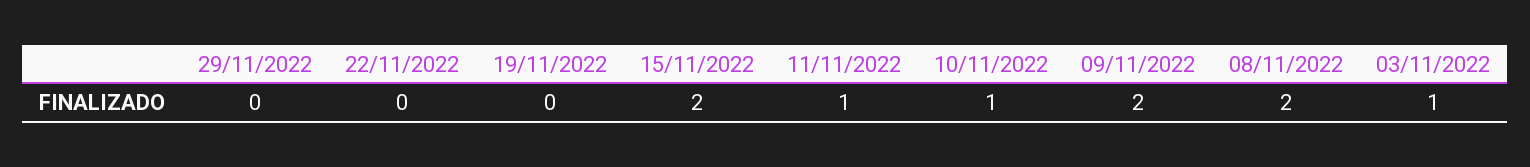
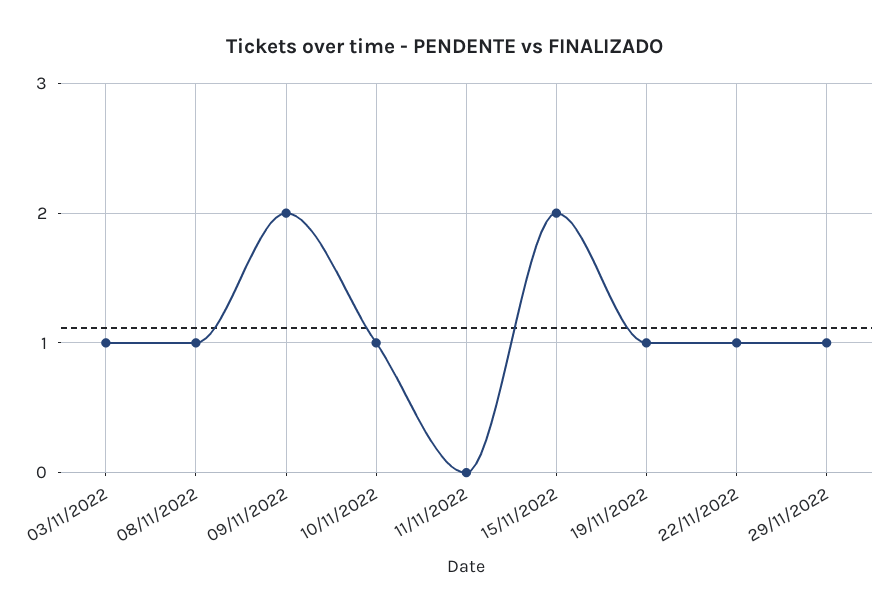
  {
-   "29/11/2022": 0,
+   "29/11/2022": 1,
-   "22/11/2022": 0,
+   "22/11/2022": 1,
-   "19/11/2022": 0,
+   "19/11/2022": 1,
    "15/11/2022": 2,
-   "11/11/2022": 1,
+   "11/11/2022": 0,
    "10/11/2022": 1,
    "09/11/2022": 2,
-   "08/11/2022": 2,
+   "08/11/2022": 1,
    "03/11/2022": 1
  }

